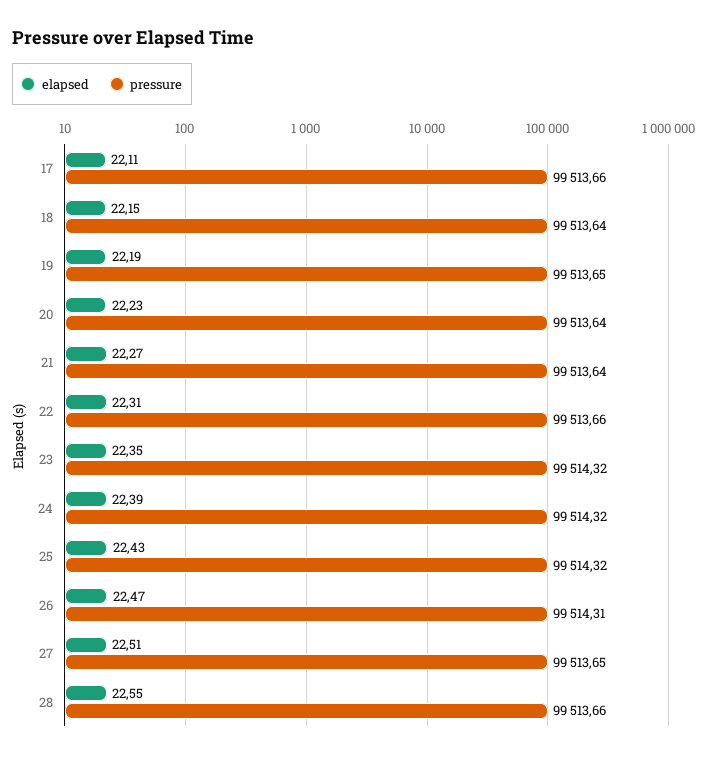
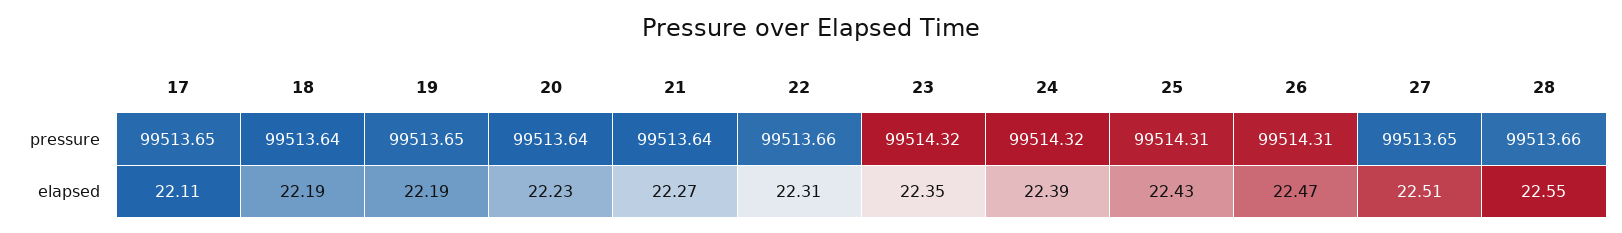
  {
    "elapsed": {
      "17": 22.11,
-     "18": 22.15,
+     "18": 22.19,
      "19": 22.19,
      "20": 22.23,
      "21": 22.27,
      "22": 22.31,
      "23": 22.35,
      "24": 22.39,
      "25": 22.43,
      "26": 22.47,
      "27": 22.51,
      "28": 22.55
    },
    "pressure": {
-     "17": 99513.66,
+     "17": 99513.65,
      "18": 99513.64,
      "19": 99513.65,
      "20": 99513.64,
      "21": 99513.64,
      "22": 99513.66,
      "23": 99514.32,
      "24": 99514.32,
-     "25": 99514.32,
+     "25": 99514.31,
      "26": 99514.31,
      "27": 99513.65,
      "28": 99513.66
    }
  }

